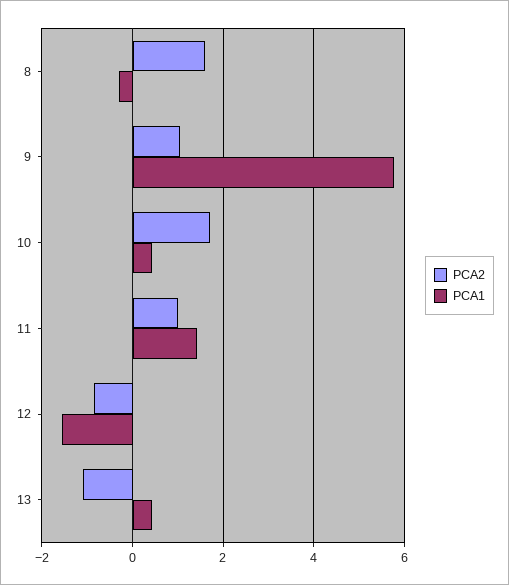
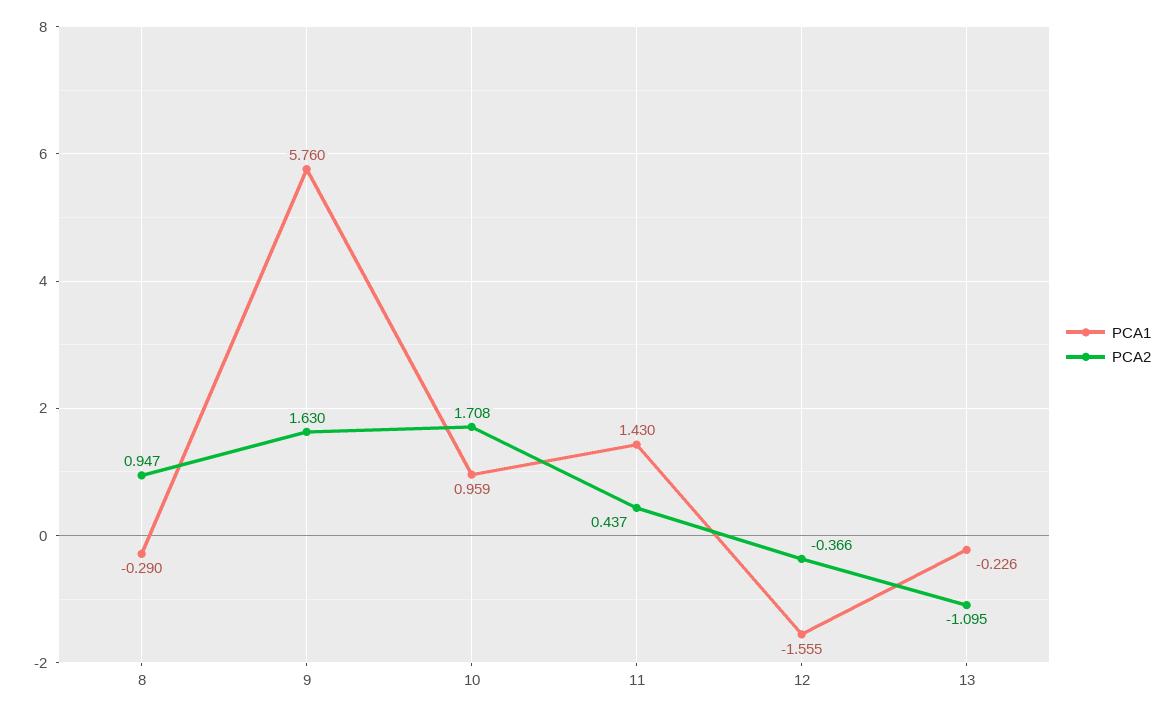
  {
    "PCA2": {
-     "8": 1.6,
+     "8": 0.947,
-     "9": 1,
+     "9": 1.63,
      "10": 1.708,
-     "11": 1,
+     "11": 0.437,
-     "12": -0.8,
+     "12": -0.366,
      "13": -1.095
    },
    "PCA1": {
      "8": -0.29,
      "9": 5.76,
-     "10": 0.4,
+     "10": 0.959,
      "11": 1.43,
      "12": -1.555,
-     "13": 0.4
+     "13": -0.226
    }
  }

